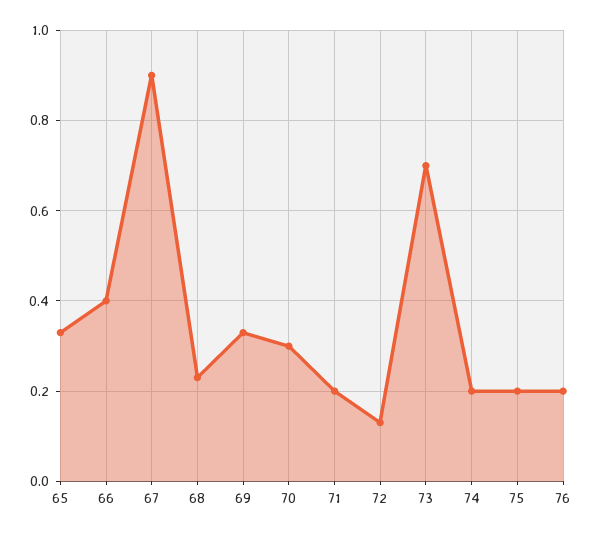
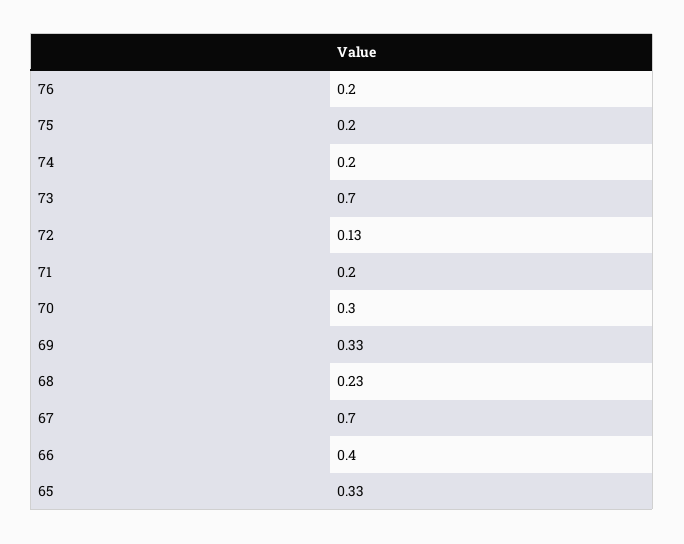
  {
    "65": 0.33,
    "66": 0.4,
-   "67": 0.9,
+   "67": 0.7,
    "68": 0.23,
    "69": 0.33,
    "70": 0.3,
    "71": 0.2,
    "72": 0.13,
    "73": 0.7,
    "74": 0.2,
    "75": 0.2,
    "76": 0.2
  }

